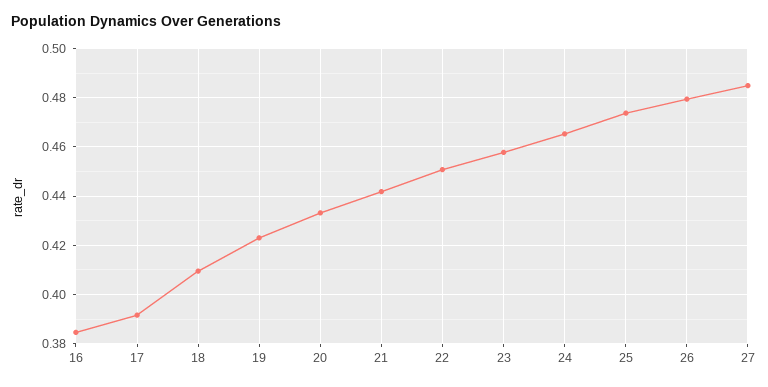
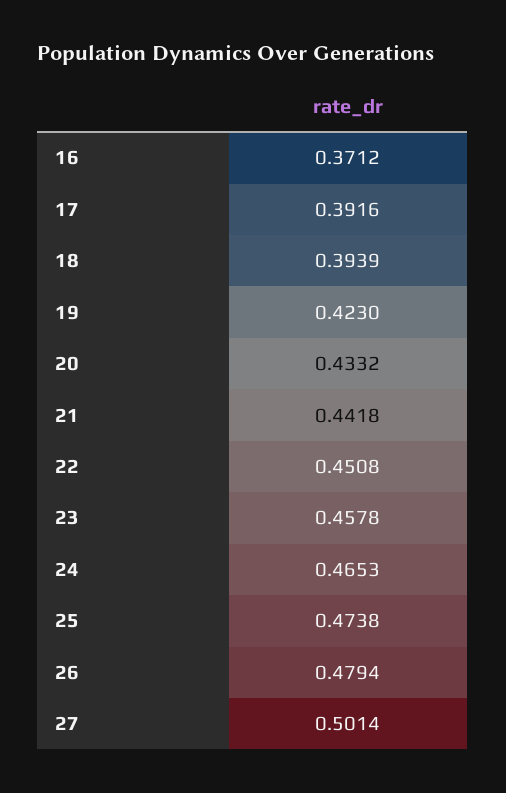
  {
-   "16": 0.385,
+   "16": 0.3712,
    "17": 0.3916,
-   "18": 0.41,
+   "18": 0.3939,
    "19": 0.423,
    "20": 0.4332,
    "21": 0.4418,
    "22": 0.4508,
    "23": 0.4578,
    "24": 0.4653,
    "25": 0.4738,
    "26": 0.4794,
-   "27": 0.485
+   "27": 0.5014
  }

